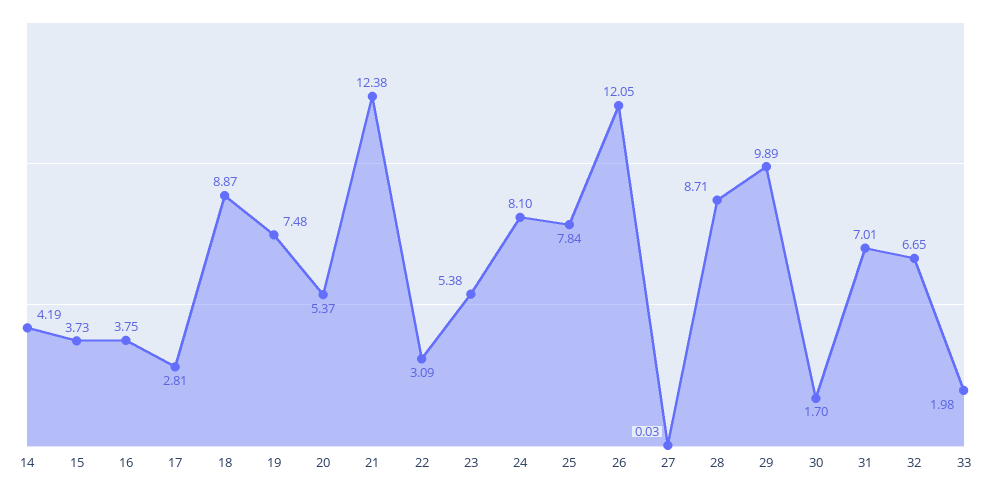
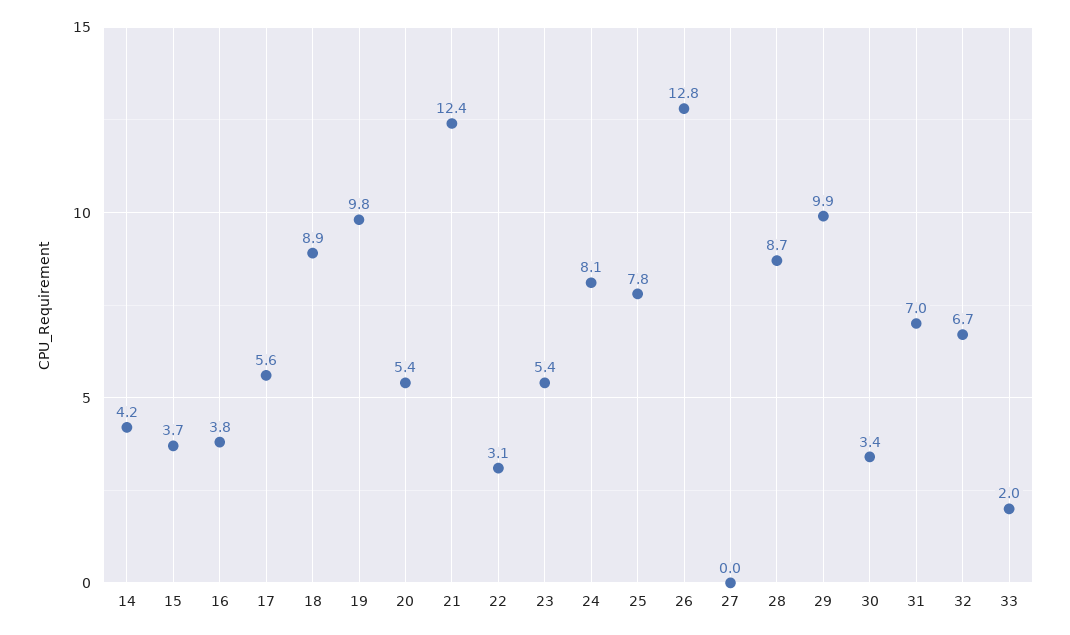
  {
    "14": 4.19,
    "15": 3.73,
    "16": 3.75,
-   "17": 2.81,
+   "17": 5.6,
    "18": 8.87,
-   "19": 7.48,
+   "19": 9.8,
    "20": 5.37,
    "21": 12.38,
    "22": 3.09,
    "23": 5.38,
    "24": 8.1,
    "25": 7.84,
-   "26": 12.05,
+   "26": 12.8,
    "27": 0.03,
    "28": 8.71,
    "29": 9.89,
-   "30": 1.7,
+   "30": 3.4,
    "31": 7.01,
    "32": 6.65,
    "33": 1.98
  }

